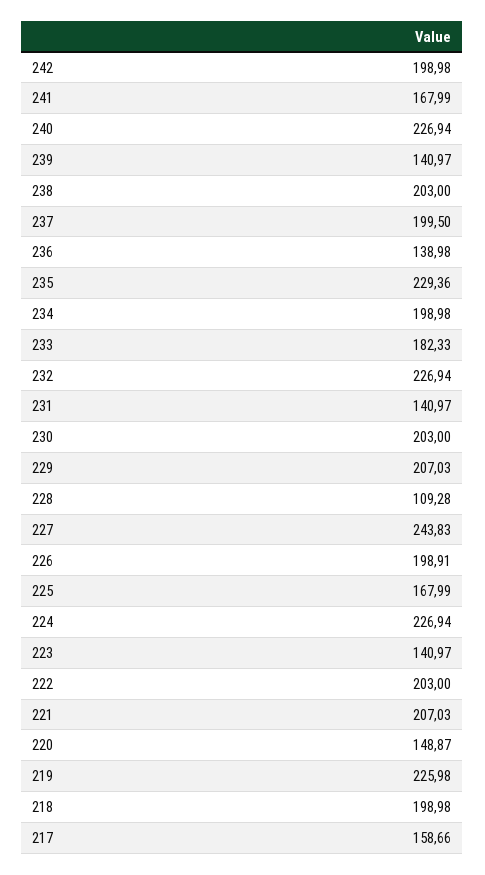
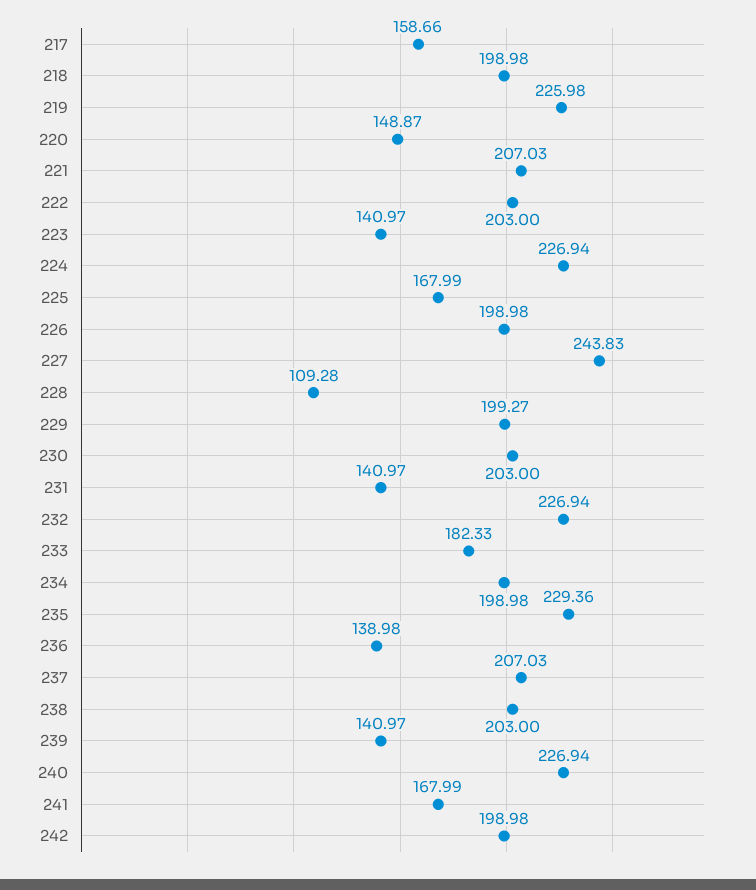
  {
    "242": 198.98,
    "241": 167.99,
    "240": 226.94,
    "239": 140.97,
    "238": 203,
-   "237": 199.5,
+   "237": 207.03,
    "236": 138.98,
    "235": 229.36,
    "234": 198.98,
    "233": 182.33,
    "232": 226.94,
    "231": 140.97,
    "230": 203,
-   "229": 207.03,
+   "229": 199.27,
    "228": 109.28,
    "227": 243.83,
-   "226": 198.91,
+   "226": 198.98,
    "225": 167.99,
    "224": 226.94,
    "223": 140.97,
    "222": 203,
    "221": 207.03,
    "220": 148.87,
    "219": 225.98,
    "218": 198.98,
    "217": 158.66
  }

